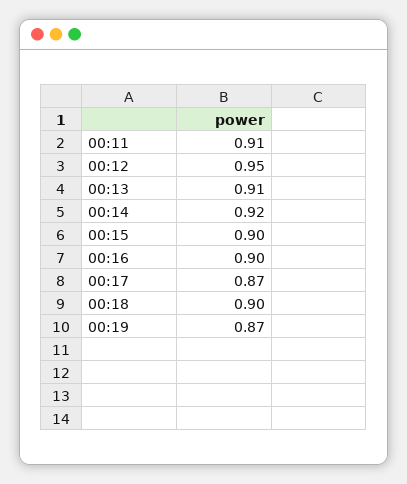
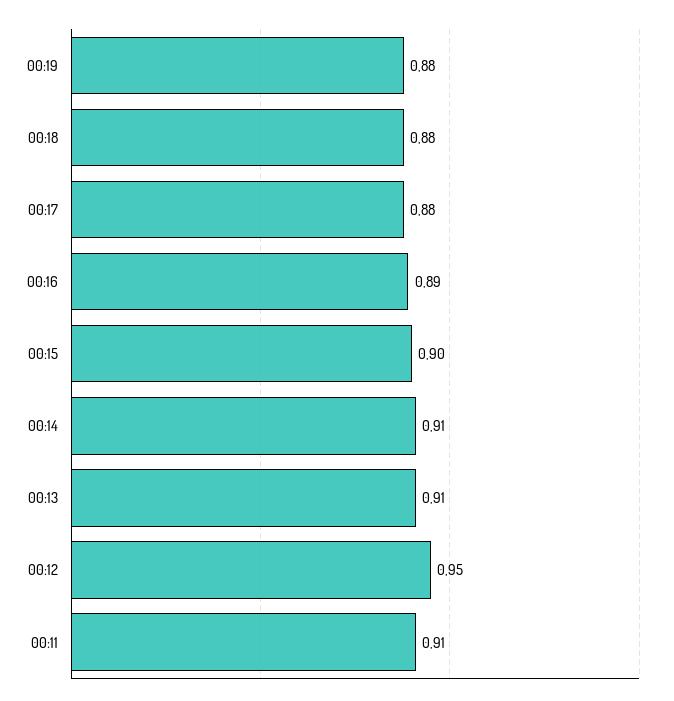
  {
    "00:11": 0.91,
    "00:12": 0.95,
    "00:13": 0.91,
-   "00:14": 0.92,
+   "00:14": 0.91,
    "00:15": 0.9,
-   "00:16": 0.9,
+   "00:16": 0.89,
-   "00:17": 0.87,
+   "00:17": 0.88,
-   "00:18": 0.9,
+   "00:18": 0.88,
-   "00:19": 0.87
+   "00:19": 0.88
  }

